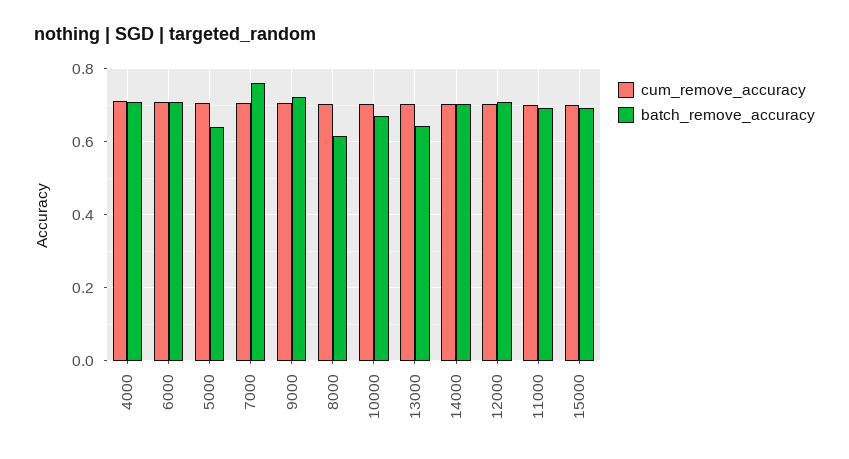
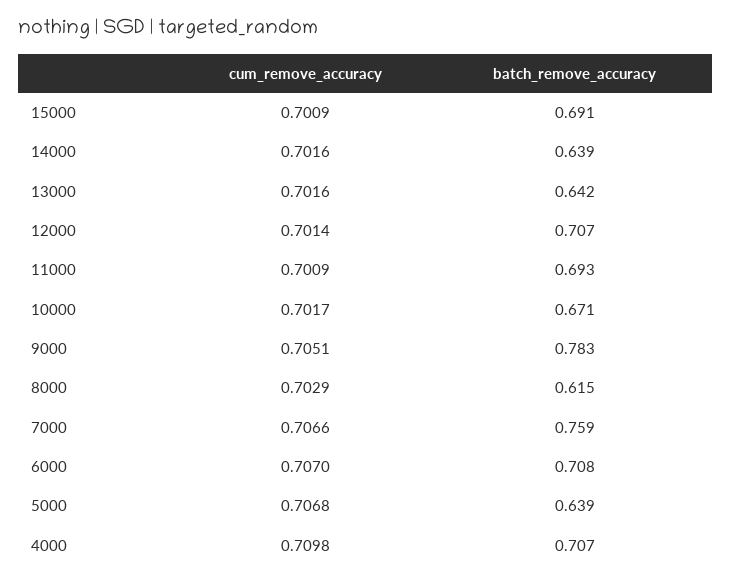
  {
    "cum_remove_accuracy": {
      "4000": 0.7098,
      "6000": 0.707,
      "5000": 0.7068,
      "7000": 0.7066,
      "9000": 0.7051,
      "8000": 0.7029,
      "10000": 0.7017,
      "13000": 0.7016,
      "14000": 0.7016,
      "12000": 0.7014,
      "11000": 0.7009,
      "15000": 0.7009
    },
    "batch_remove_accuracy": {
      "4000": 0.707,
      "6000": 0.708,
      "5000": 0.639,
      "7000": 0.759,
-     "9000": 0.72,
+     "9000": 0.783,
      "8000": 0.615,
      "10000": 0.671,
      "13000": 0.642,
-     "14000": 0.7,
+     "14000": 0.639,
      "12000": 0.707,
      "11000": 0.693,
      "15000": 0.691
    }
  }

